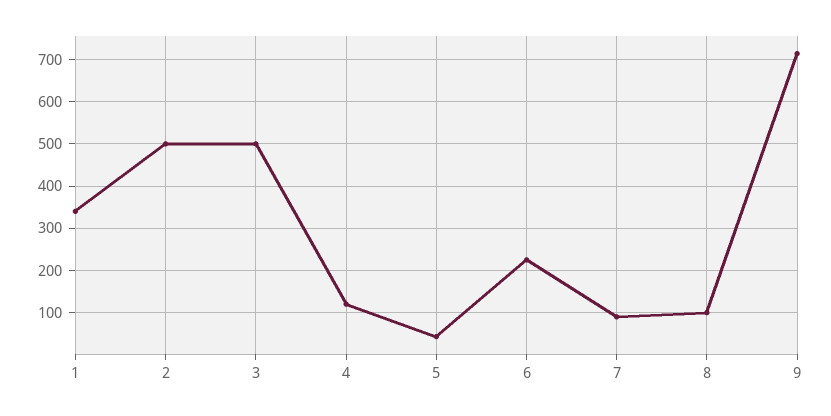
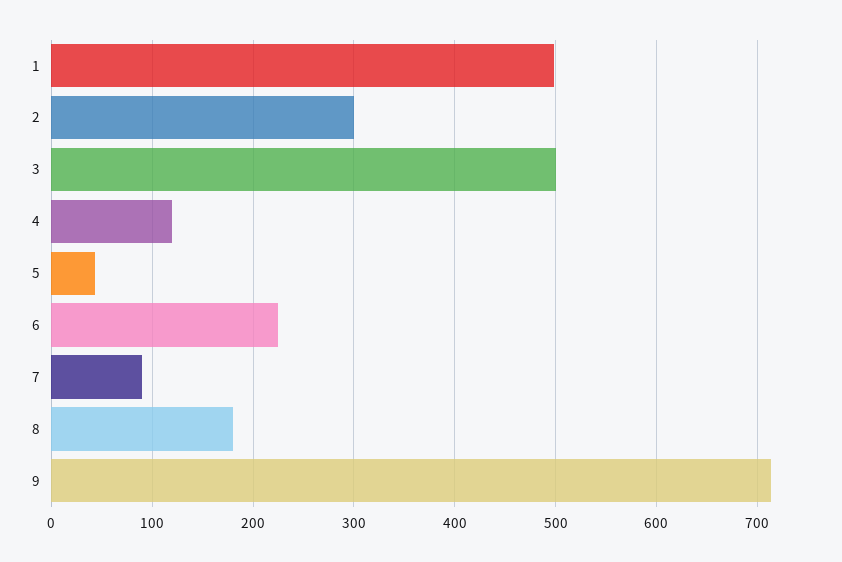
  {
-   "1": 340,
+   "1": 500,
-   "2": 500,
+   "2": 300,
    "3": 500,
    "4": 120,
    "5": 40,
    "6": 230,
    "7": 90,
-   "8": 100,
+   "8": 180,
    "9": 710
  }

